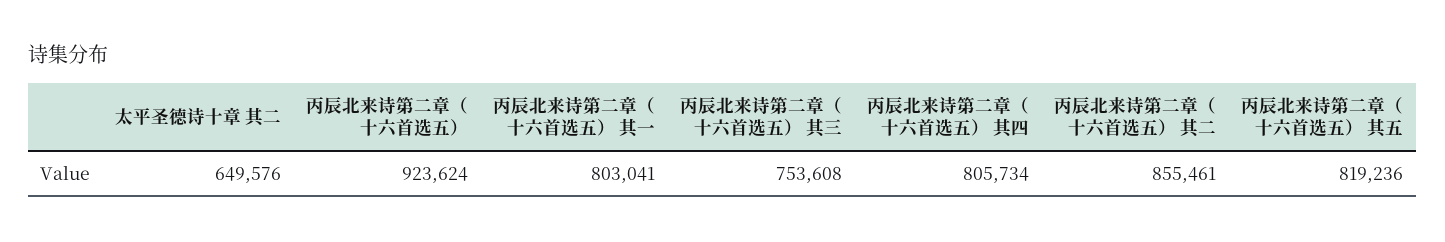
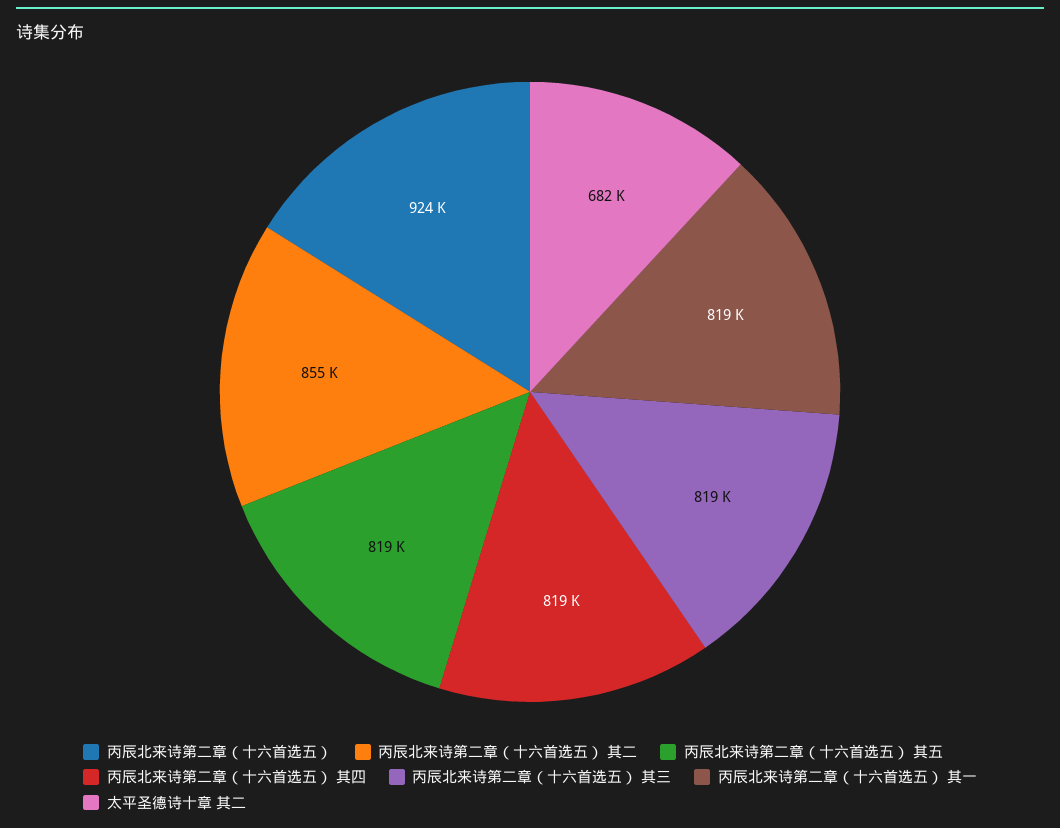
  {
-   "太平圣德诗十章 其二": 649576,
+   "太平圣德诗十章 其二": 682000,
    "丙辰北来诗第二章（十六首选五）": 923624,
-   "丙辰北来诗第二章（十六首选五） 其一": 803041,
+   "丙辰北来诗第二章（十六首选五） 其一": 819000,
-   "丙辰北来诗第二章（十六首选五） 其三": 753608,
+   "丙辰北来诗第二章（十六首选五） 其三": 819000,
-   "丙辰北来诗第二章（十六首选五） 其四": 805734,
+   "丙辰北来诗第二章（十六首选五） 其四": 819000,
    "丙辰北来诗第二章（十六首选五） 其二": 855461,
    "丙辰北来诗第二章（十六首选五） 其五": 819236
  }

